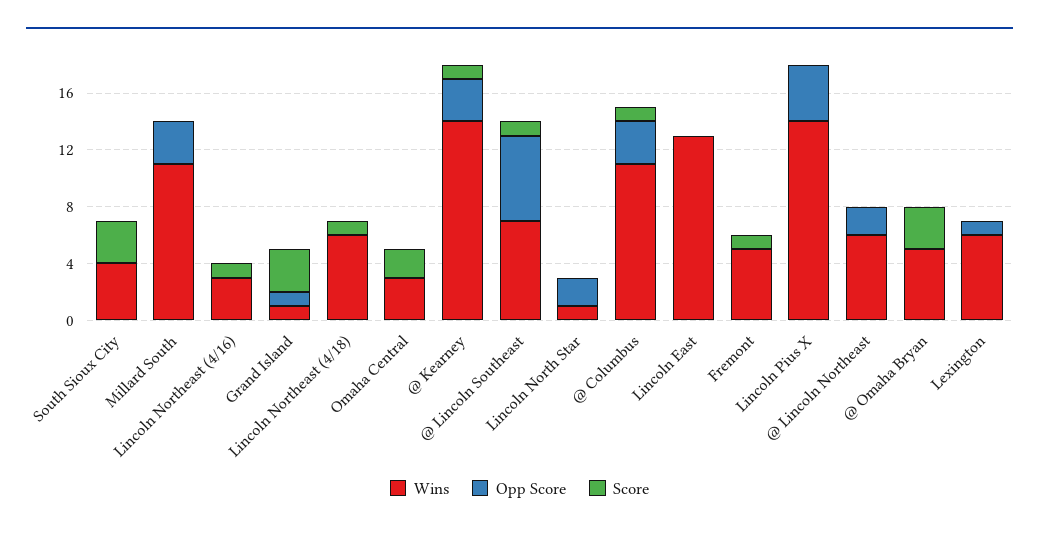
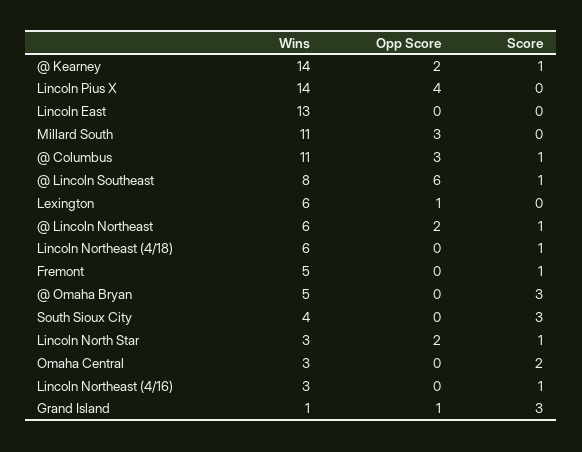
  {
    "Wins": {
      "South Sioux City": 4,
      "Millard South": 11,
      "Lincoln Northeast (4/16)": 3,
      "Grand Island": 1,
      "Lincoln Northeast (4/18)": 6,
      "Omaha Central": 3,
      "@ Kearney": 14,
-     "@ Lincoln Southeast": 7,
+     "@ Lincoln Southeast": 8,
-     "Lincoln North Star": 1,
+     "Lincoln North Star": 3,
      "@ Columbus": 11,
      "Lincoln East": 13,
      "Fremont": 5,
      "Lincoln Pius X": 14,
      "@ Lincoln Northeast": 6,
      "@ Omaha Bryan": 5,
      "Lexington": 6
    },
    "Opp Score": {
      "South Sioux City": 0,
      "Millard South": 3,
      "Lincoln Northeast (4/16)": 0,
      "Grand Island": 1,
      "Lincoln Northeast (4/18)": 0,
      "Omaha Central": 0,
-     "@ Kearney": 3,
+     "@ Kearney": 2,
      "@ Lincoln Southeast": 6,
      "Lincoln North Star": 2,
      "@ Columbus": 3,
      "Lincoln East": 0,
      "Fremont": 0,
      "Lincoln Pius X": 4,
      "@ Lincoln Northeast": 2,
      "@ Omaha Bryan": 0,
      "Lexington": 1
    },
    "Score": {
      "South Sioux City": 3,
      "Millard South": 0,
      "Lincoln Northeast (4/16)": 1,
      "Grand Island": 3,
      "Lincoln Northeast (4/18)": 1,
      "Omaha Central": 2,
      "@ Kearney": 1,
      "@ Lincoln Southeast": 1,
-     "Lincoln North Star": 0,
+     "Lincoln North Star": 1,
      "@ Columbus": 1,
      "Lincoln East": 0,
      "Fremont": 1,
      "Lincoln Pius X": 0,
-     "@ Lincoln Northeast": 0,
+     "@ Lincoln Northeast": 1,
      "@ Omaha Bryan": 3,
      "Lexington": 0
    }
  }

